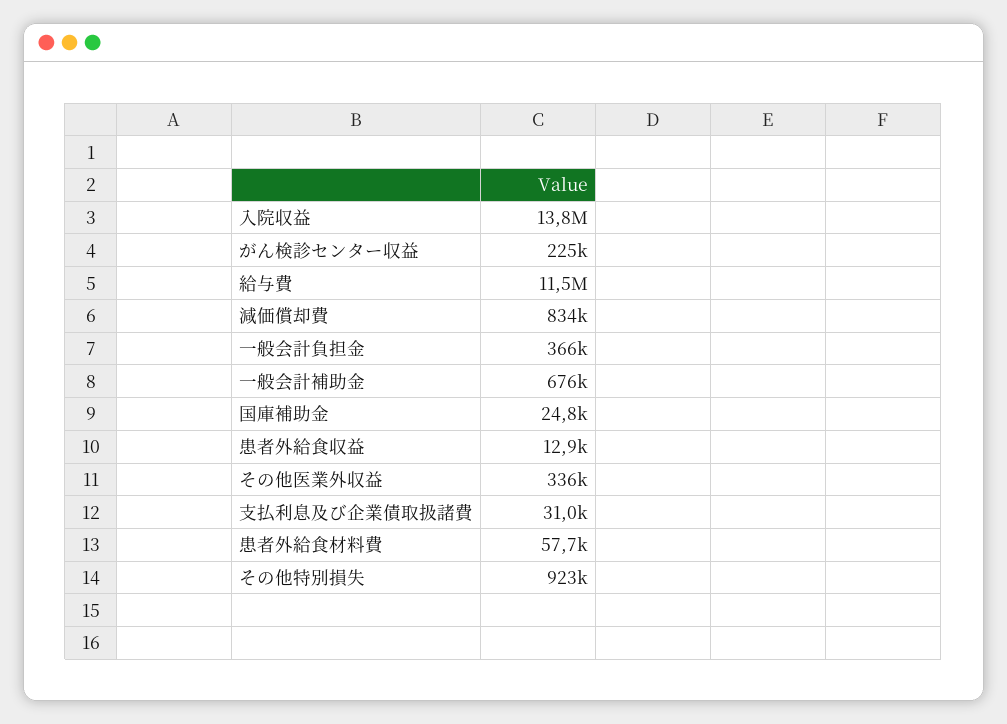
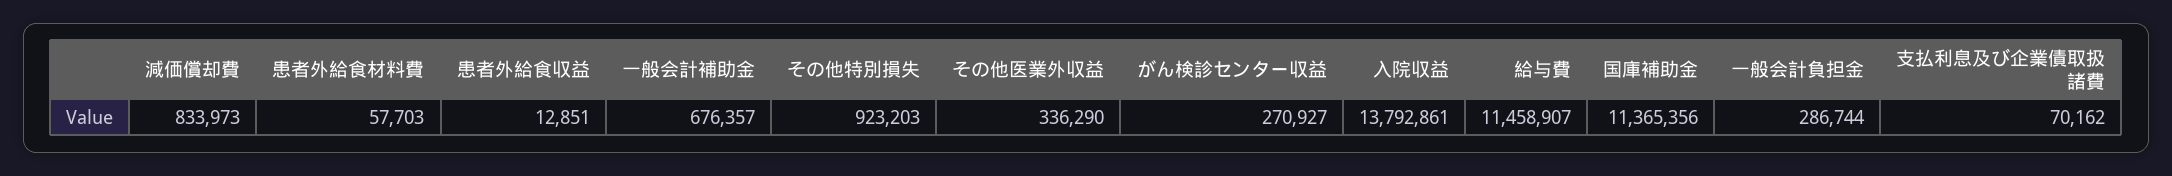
  {
    "入院収益": 13792861,
-   "がん検診センター収益": 225000,
+   "がん検診センター収益": 270927,
    "給与費": 11458907,
    "減価償却費": 833973,
-   "一般会計負担金": 366000,
+   "一般会計負担金": 286744,
    "一般会計補助金": 676357,
-   "国庫補助金": 24800,
+   "国庫補助金": 11365356,
    "患者外給食収益": 12851,
    "その他医業外収益": 336290,
-   "支払利息及び企業債取扱諸費": 31000,
+   "支払利息及び企業債取扱諸費": 70162,
    "患者外給食材料費": 57703,
    "その他特別損失": 923203
  }

